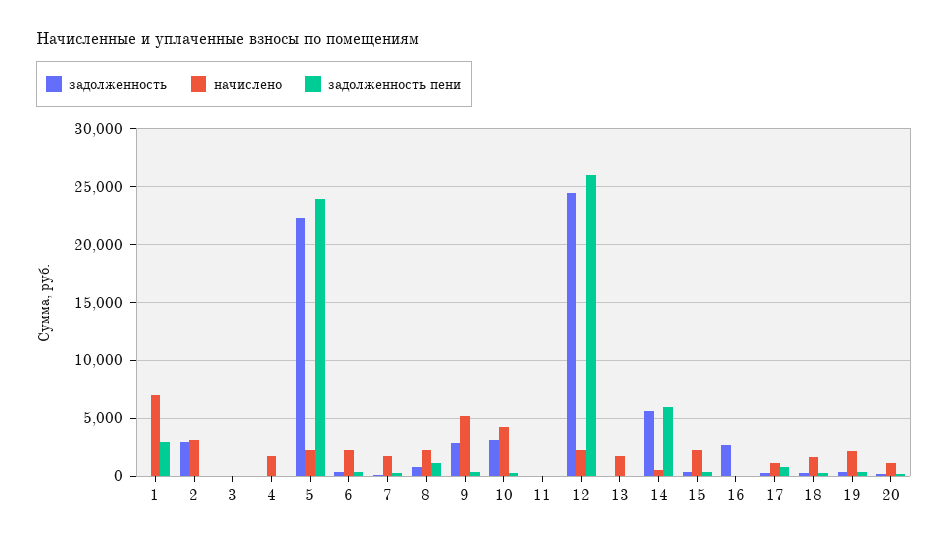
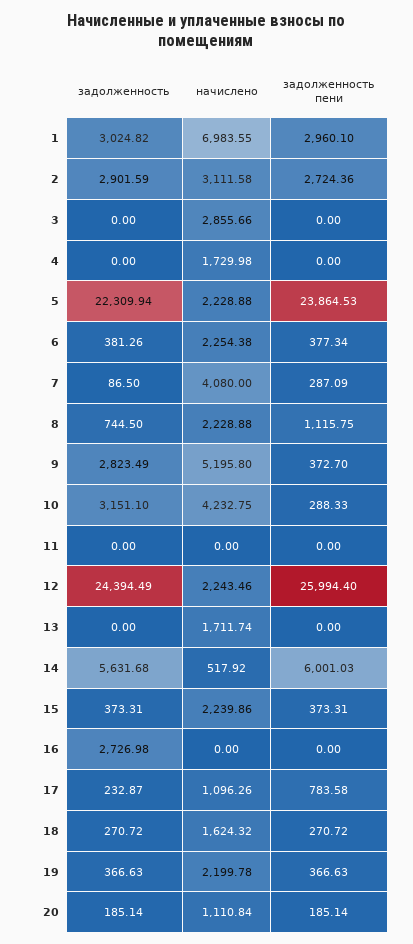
  {
    "задолженность": {
-     "1": 0,
+     "1": 3024.82,
      "2": 2901.59,
      "3": 0,
      "4": 0,
      "5": 22309.94,
      "6": 381.26,
      "7": 86.5,
      "8": 744.5,
      "9": 2823.49,
      "10": 3151.1,
      "11": 0,
      "12": 24394.49,
      "13": 0,
      "14": 5631.68,
      "15": 373.31,
      "16": 2726.98,
      "17": 232.87,
      "18": 270.72,
      "19": 366.63,
      "20": 185.14
    },
    "начислено": {
      "1": 6983.55,
      "2": 3111.58,
-     "3": 0,
+     "3": 2855.66,
      "4": 1729.98,
      "5": 2228.88,
      "6": 2254.38,
-     "7": 2000,
+     "7": 4080,
      "8": 2228.88,
      "9": 5195.8,
      "10": 4232.75,
      "11": 0,
      "12": 2243.46,
      "13": 1711.74,
      "14": 517.92,
      "15": 2239.86,
      "16": 0,
      "17": 1096.26,
      "18": 1624.32,
      "19": 2199.78,
      "20": 1110.84
    },
    "задолженность пени": {
      "1": 2960.1,
-     "2": 0,
+     "2": 2724.36,
      "3": 0,
      "4": 0,
      "5": 23864.53,
      "6": 377.34,
      "7": 287.09,
      "8": 1115.75,
      "9": 372.7,
      "10": 288.33,
      "11": 0,
      "12": 25994.4,
      "13": 0,
      "14": 6001.03,
      "15": 373.31,
      "16": 0,
      "17": 783.58,
      "18": 270.72,
      "19": 366.63,
      "20": 185.14
    }
  }

